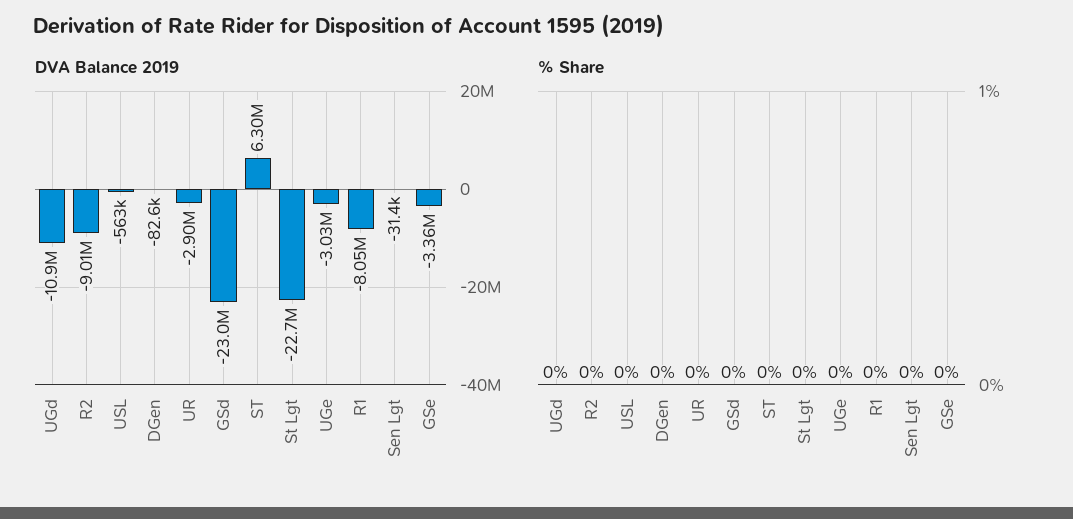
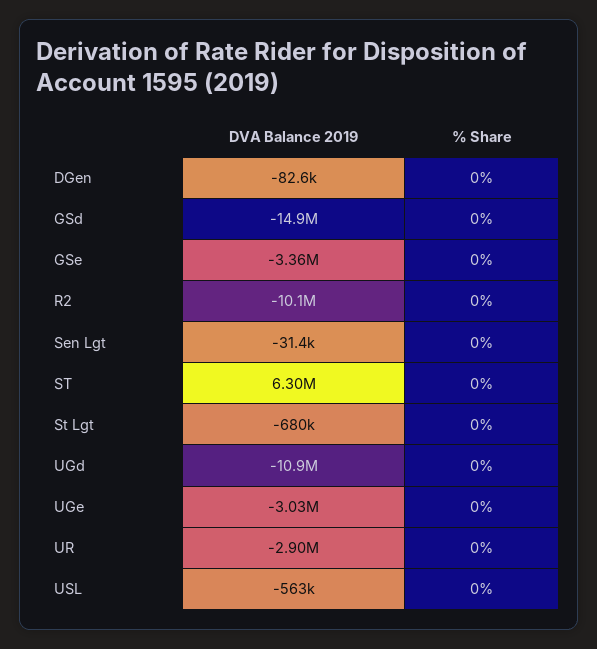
  {
    "DVA Balance 2019": {
      "UGd": -10900000,
-     "R2": -9010000,
+     "R2": -10100000,
      "USL": -563000,
      "DGen": -82600,
      "UR": -2900000,
-     "GSd": -23000000,
+     "GSd": -14900000,
      "ST": 6300000,
-     "St Lgt": -22700000,
+     "St Lgt": -680000,
      "UGe": -3030000,
-     "R1": -8050000,
      "Sen Lgt": -31400,
      "GSe": -3360000
    },
    "% Share": {
      "UGd": 0,
      "R2": 0,
      "USL": 0,
      "DGen": 0,
      "UR": 0,
      "GSd": 0,
      "ST": 0,
      "St Lgt": 0,
      "UGe": 0,
-     "R1": 0,
      "Sen Lgt": 0,
      "GSe": 0
    }
  }

